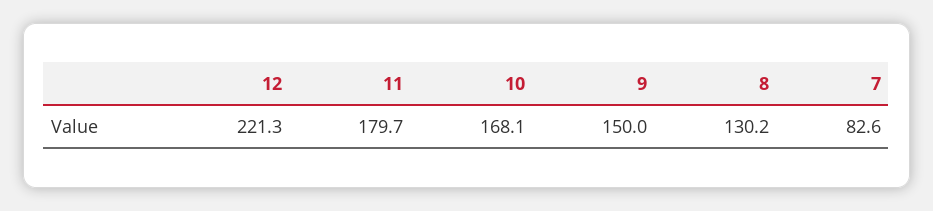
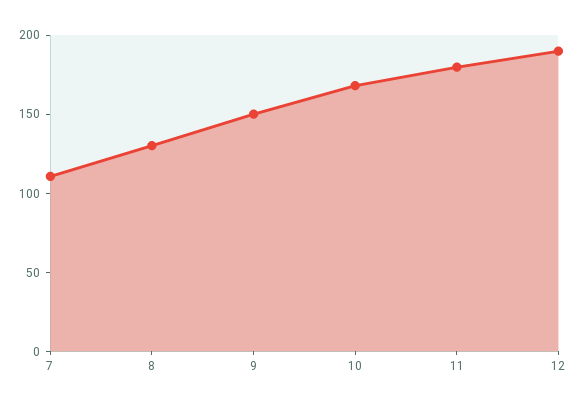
  {
-   "12": 221.3,
+   "12": 190,
    "11": 179.7,
    "10": 168.1,
    "9": 150,
    "8": 130.2,
-   "7": 82.6
+   "7": 110
  }

